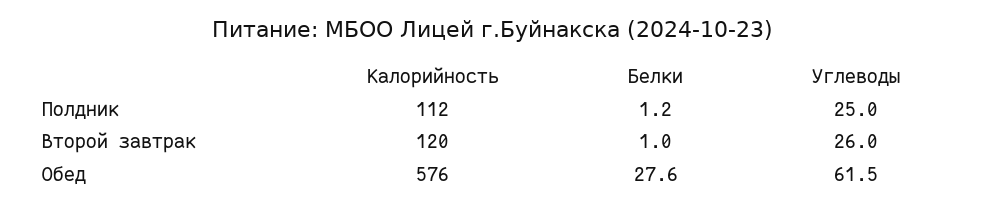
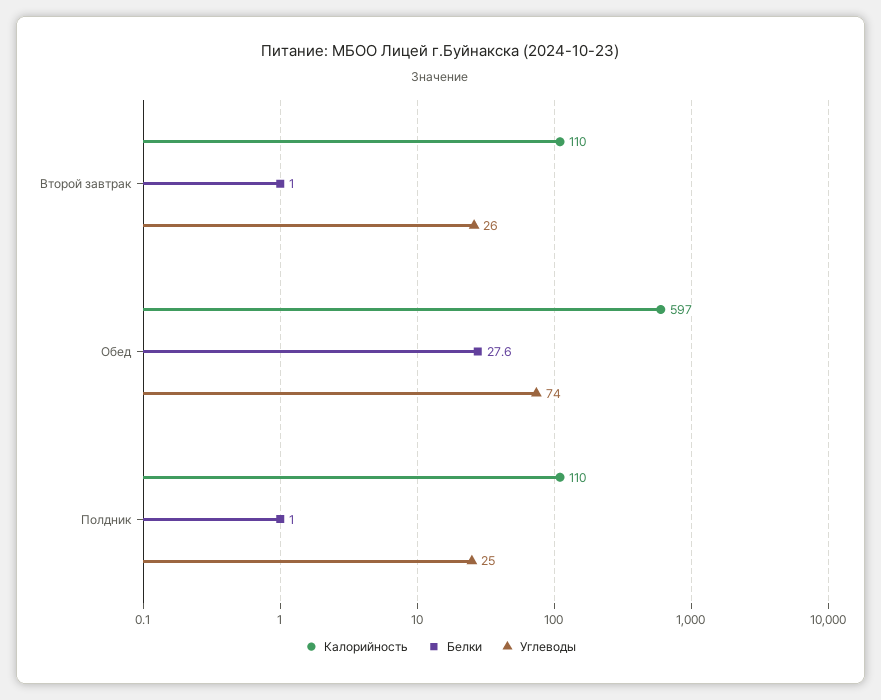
  {
    "Калорийность": {
-     "Полдник": 112,
+     "Полдник": 110,
-     "Второй завтрак": 120,
+     "Второй завтрак": 110,
-     "Обед": 576
+     "Обед": 597
    },
    "Белки": {
-     "Полдник": 1.2,
+     "Полдник": 1,
      "Второй завтрак": 1,
      "Обед": 27.6
    },
    "Углеводы": {
      "Полдник": 25,
      "Второй завтрак": 26,
-     "Обед": 61.5
+     "Обед": 74
    }
  }

